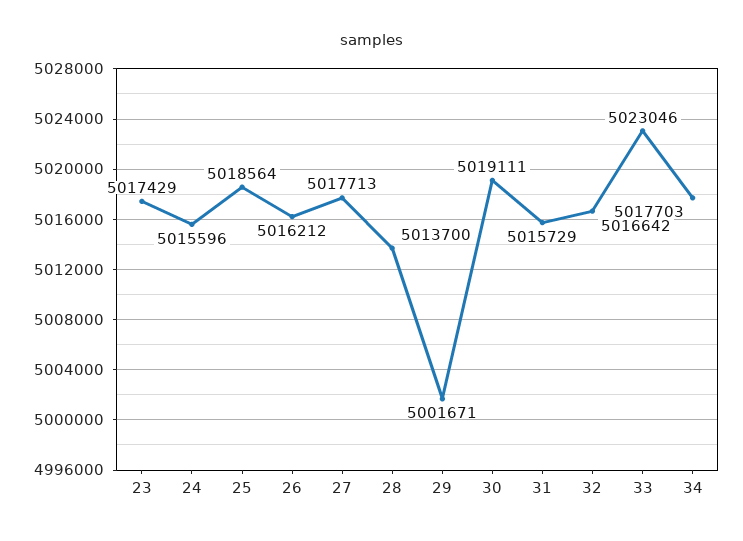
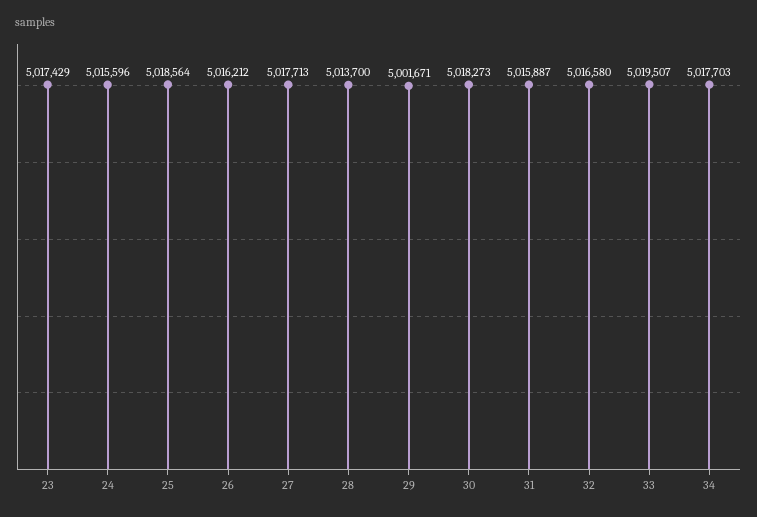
  {
    "23": 5017429,
    "24": 5015596,
    "25": 5018564,
    "26": 5016212,
    "27": 5017713,
    "28": 5013700,
    "29": 5001671,
-   "30": 5019111,
+   "30": 5018273,
-   "31": 5015729,
+   "31": 5015887,
-   "32": 5016642,
+   "32": 5016580,
-   "33": 5023046,
+   "33": 5019507,
    "34": 5017703
  }

